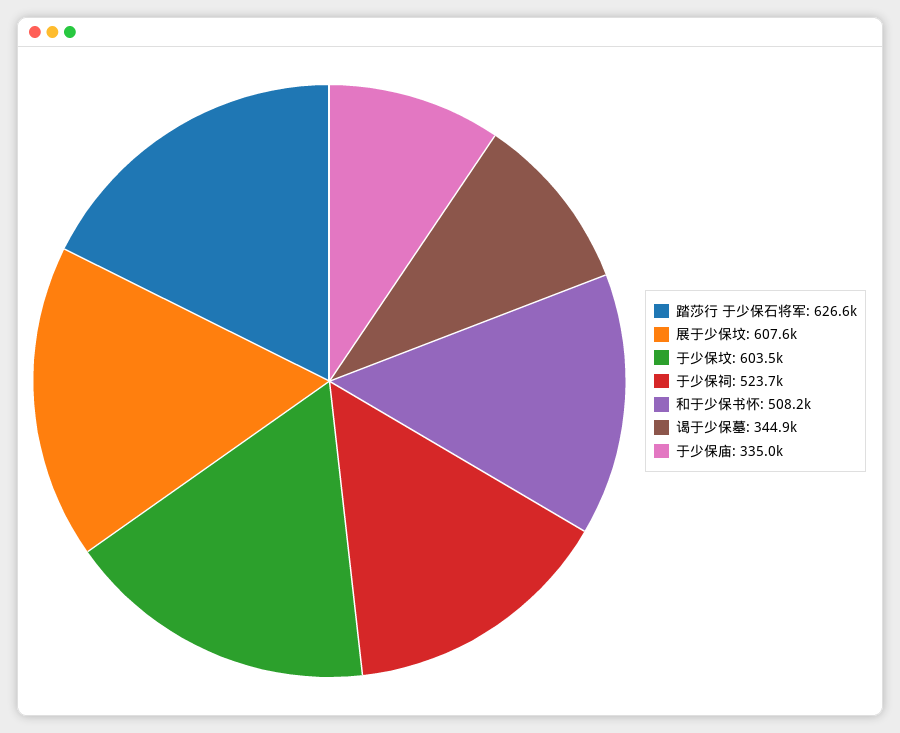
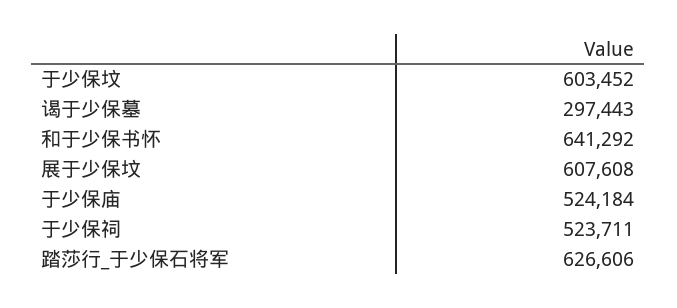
  {
    "踏莎行 于少保石将军": 626606,
    "展于少保坟": 607608,
    "于少保坟": 603452,
    "于少保祠": 523711,
-   "和于少保书怀": 508200,
+   "和于少保书怀": 641292,
-   "谒于少保墓": 344900,
+   "谒于少保墓": 297443,
-   "于少保庙": 335000
+   "于少保庙": 524184
  }

